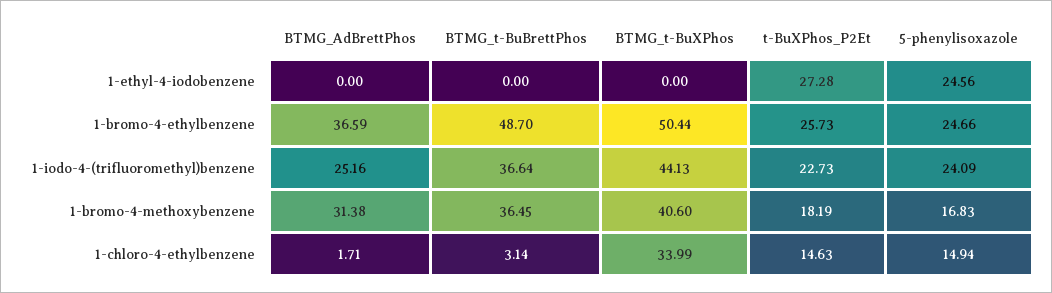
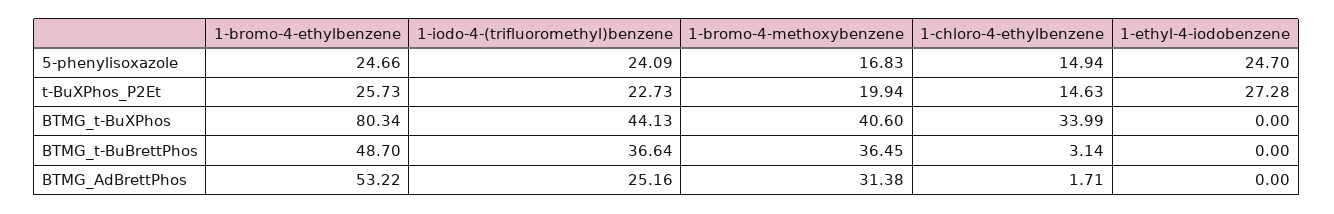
  {
    "BTMG_AdBrettPhos": {
      "1-ethyl-4-iodobenzene": 0,
-     "1-bromo-4-ethylbenzene": 36.59,
+     "1-bromo-4-ethylbenzene": 53.22,
      "1-iodo-4-(trifluoromethyl)benzene": 25.16,
      "1-bromo-4-methoxybenzene": 31.38,
      "1-chloro-4-ethylbenzene": 1.71
    },
    "BTMG_t-BuBrettPhos": {
      "1-ethyl-4-iodobenzene": 0,
      "1-bromo-4-ethylbenzene": 48.7,
      "1-iodo-4-(trifluoromethyl)benzene": 36.64,
      "1-bromo-4-methoxybenzene": 36.45,
      "1-chloro-4-ethylbenzene": 3.14
    },
    "BTMG_t-BuXPhos": {
      "1-ethyl-4-iodobenzene": 0,
-     "1-bromo-4-ethylbenzene": 50.44,
+     "1-bromo-4-ethylbenzene": 80.34,
      "1-iodo-4-(trifluoromethyl)benzene": 44.13,
      "1-bromo-4-methoxybenzene": 40.6,
      "1-chloro-4-ethylbenzene": 33.99
    },
    "t-BuXPhos_P2Et": {
      "1-ethyl-4-iodobenzene": 27.28,
      "1-bromo-4-ethylbenzene": 25.73,
      "1-iodo-4-(trifluoromethyl)benzene": 22.73,
-     "1-bromo-4-methoxybenzene": 18.19,
+     "1-bromo-4-methoxybenzene": 19.94,
      "1-chloro-4-ethylbenzene": 14.63
    },
    "5-phenylisoxazole": {
-     "1-ethyl-4-iodobenzene": 24.56,
+     "1-ethyl-4-iodobenzene": 24.7,
      "1-bromo-4-ethylbenzene": 24.66,
      "1-iodo-4-(trifluoromethyl)benzene": 24.09,
      "1-bromo-4-methoxybenzene": 16.83,
      "1-chloro-4-ethylbenzene": 14.94
    }
  }

